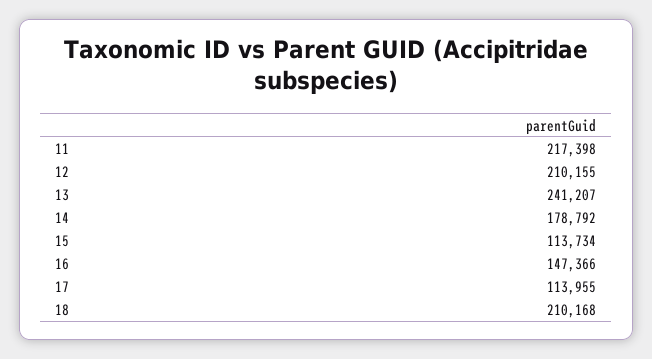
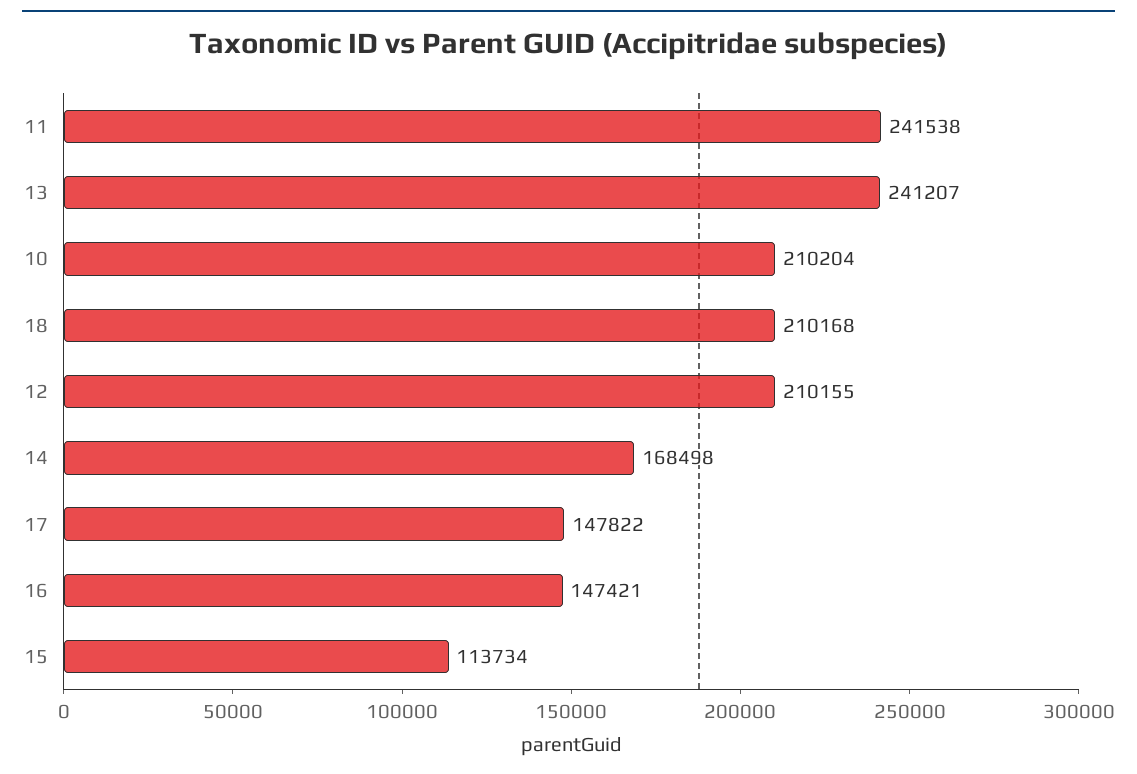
  {
-   "11": 217398,
+   "11": 241538,
    "12": 210155,
    "13": 241207,
-   "14": 178792,
+   "14": 168498,
    "15": 113734,
-   "16": 147366,
+   "16": 147421,
-   "17": 113955,
+   "17": 147822,
-   "18": 210168
+   "18": 210168,
+   "10": 210204
  }

